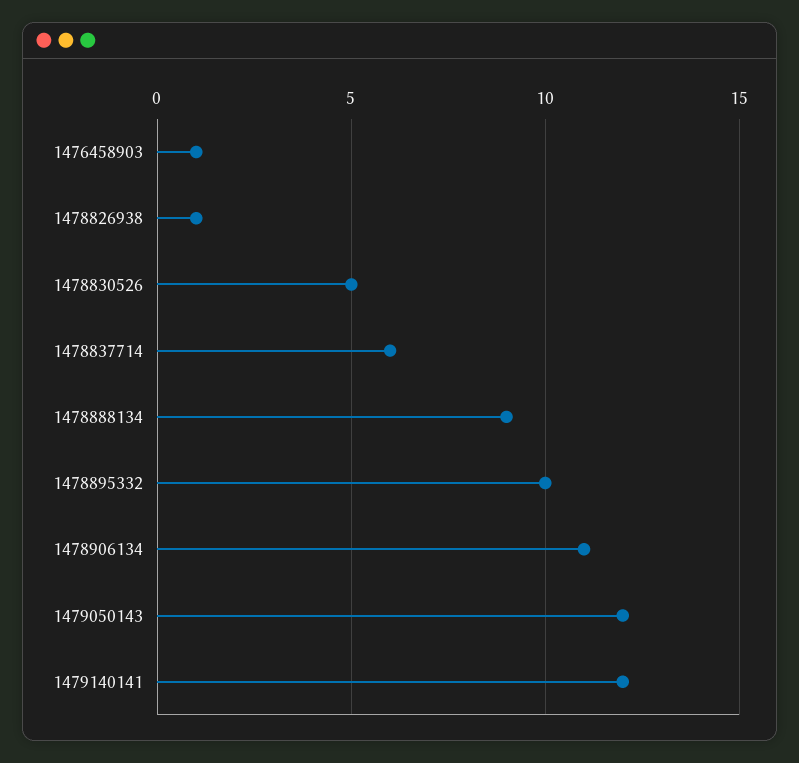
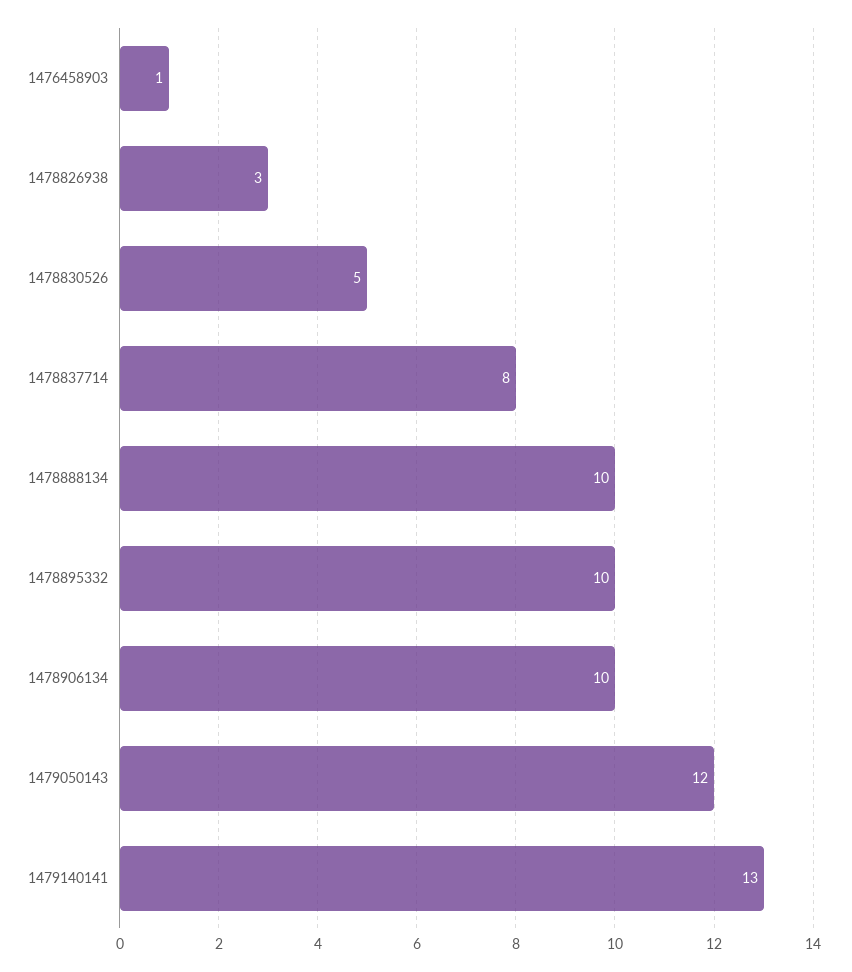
  {
    "1476458903": 1,
-   "1478826938": 1,
+   "1478826938": 3,
    "1478830526": 5,
-   "1478837714": 6,
+   "1478837714": 8,
-   "1478888134": 9,
+   "1478888134": 10,
    "1478895332": 10,
-   "1478906134": 11,
+   "1478906134": 10,
    "1479050143": 12,
-   "1479140141": 12
+   "1479140141": 13
  }

